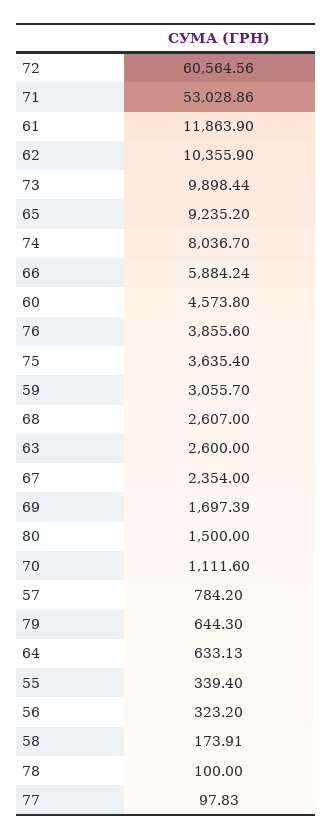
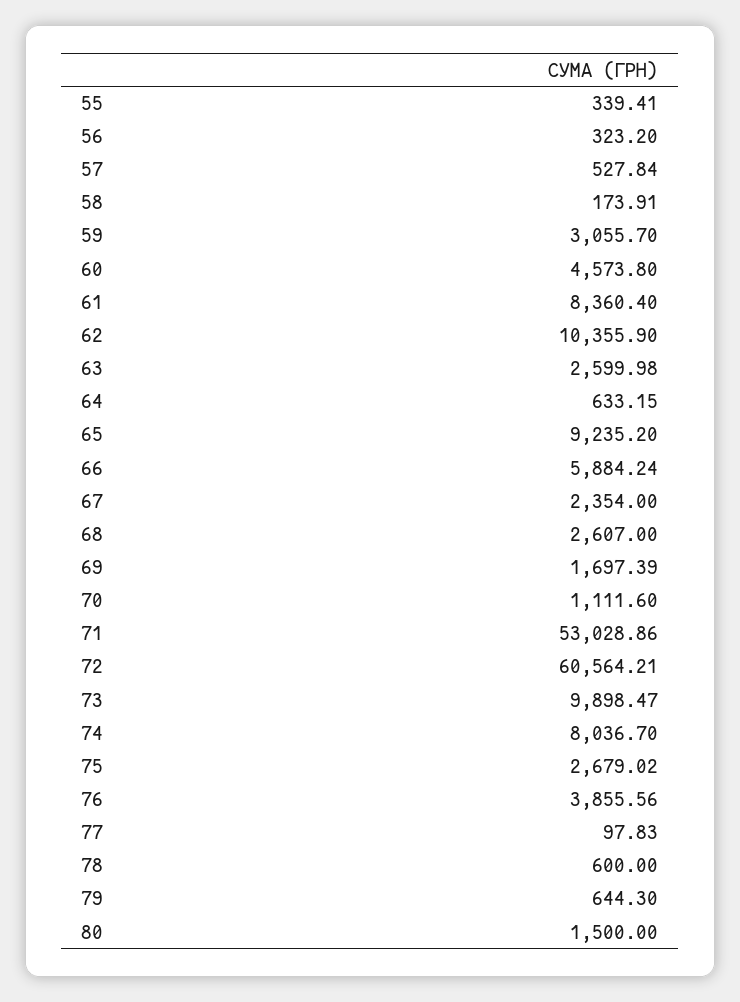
  {
-   "72": 60564.56,
+   "72": 60564.21,
    "71": 53028.86,
-   "61": 11863.9,
+   "61": 8360.4,
    "62": 10355.9,
-   "73": 9898.44,
+   "73": 9898.47,
    "65": 9235.2,
    "74": 8036.7,
    "66": 5884.24,
    "60": 4573.8,
-   "76": 3855.6,
+   "76": 3855.56,
-   "75": 3635.4,
+   "75": 2679.02,
    "59": 3055.7,
    "68": 2607,
-   "63": 2600,
+   "63": 2599.98,
    "67": 2354,
    "69": 1697.39,
    "80": 1500,
    "70": 1111.6,
-   "57": 784.2,
+   "57": 527.84,
    "79": 644.3,
-   "64": 633.13,
+   "64": 633.15,
-   "55": 339.4,
+   "55": 339.41,
    "56": 323.2,
    "58": 173.91,
-   "78": 100,
+   "78": 600,
    "77": 97.83
  }

